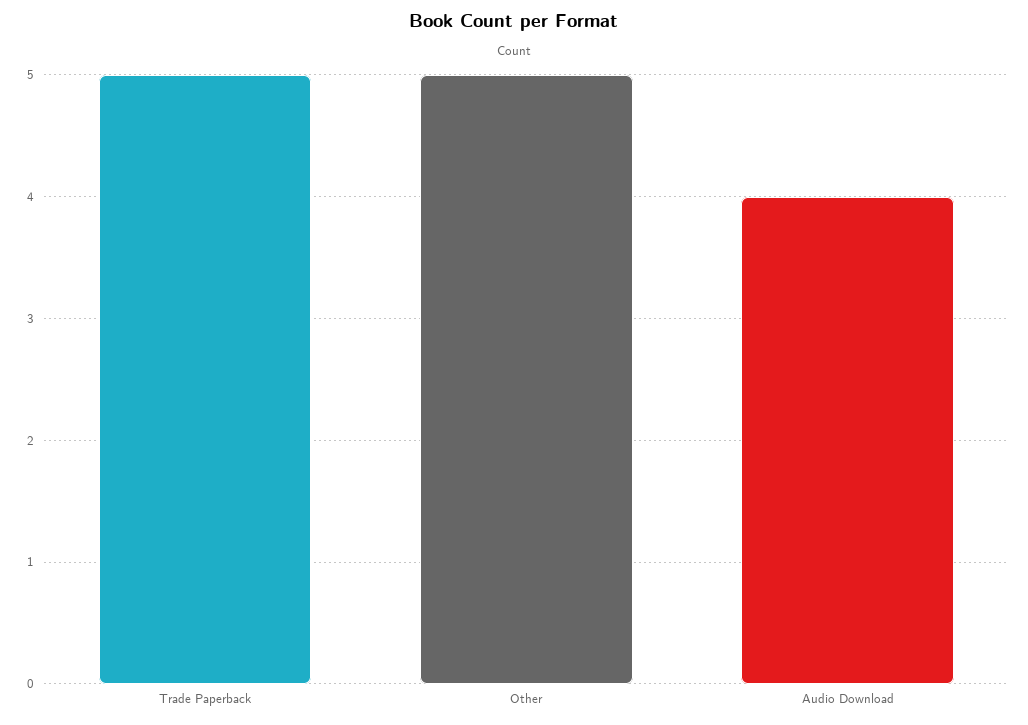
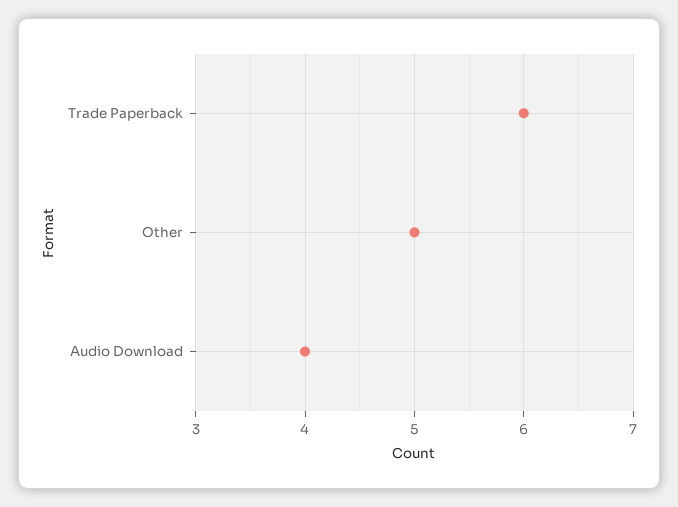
  {
-   "Trade Paperback": 5,
+   "Trade Paperback": 6,
    "Other": 5,
    "Audio Download": 4
  }

